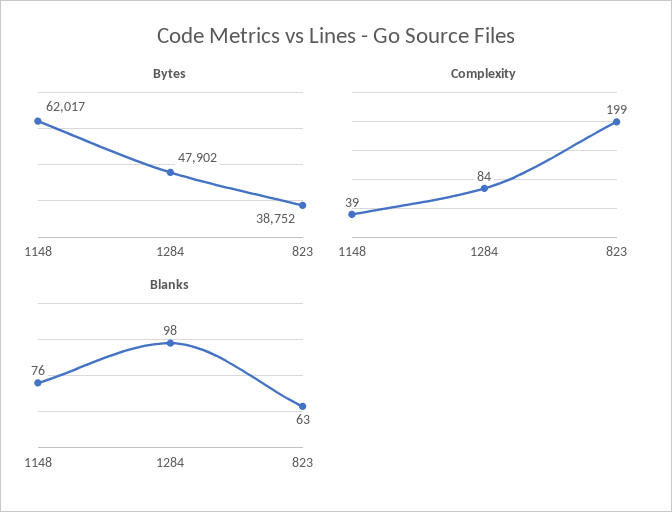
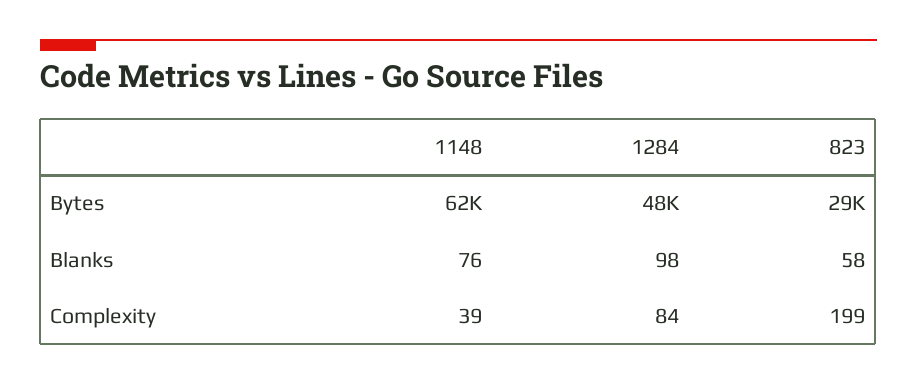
  {
    "Bytes": {
      "1148": 62017,
      "1284": 47902,
-     "823": 38752
+     "823": 29000
    },
    "Complexity": {
      "1148": 39,
      "1284": 84,
      "823": 199
    },
    "Blanks": {
      "1148": 76,
      "1284": 98,
-     "823": 63
+     "823": 58
    }
  }

